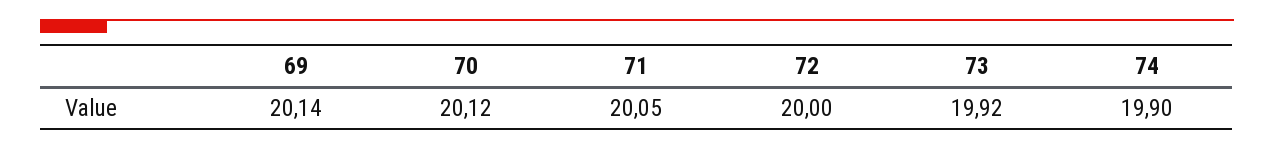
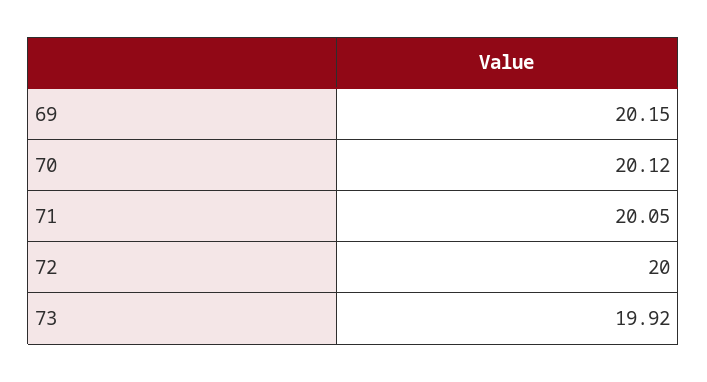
  {
-   "69": 20.14,
+   "69": 20.15,
    "70": 20.12,
    "71": 20.05,
    "72": 20,
-   "73": 19.92,
+   "73": 19.92
-   "74": 19.9
  }

